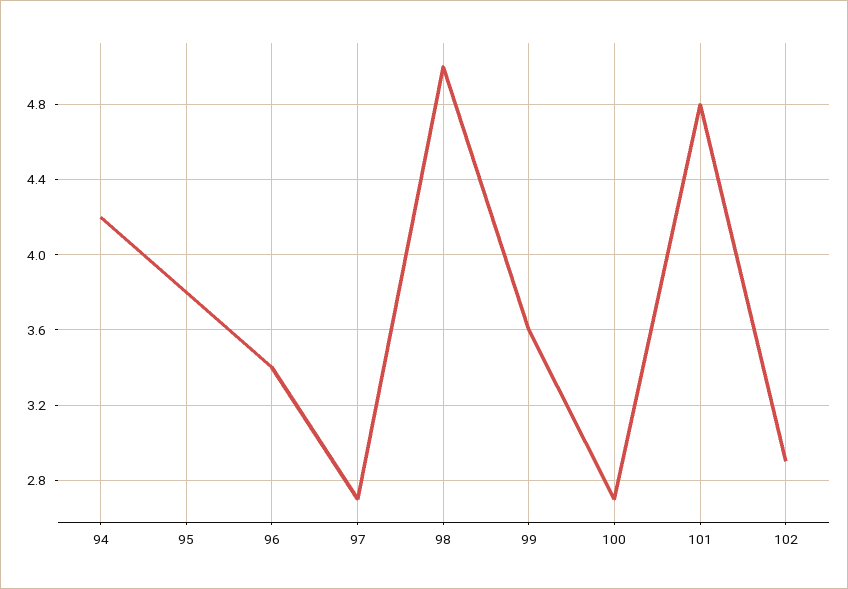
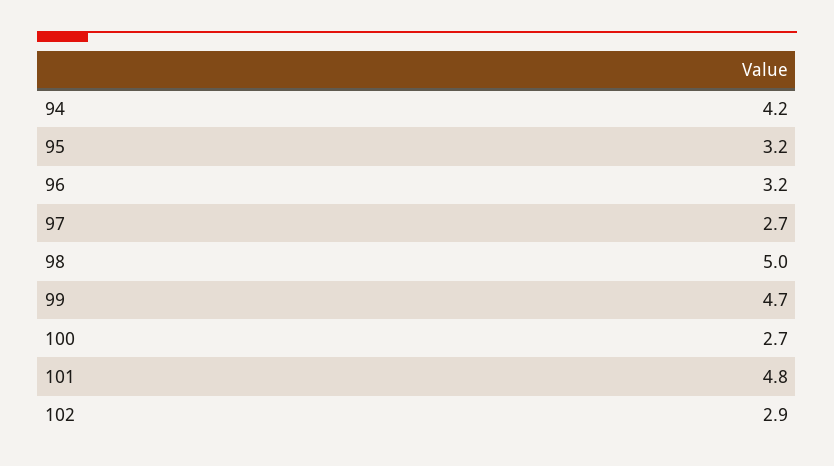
  {
    "94": 4.2,
-   "95": 3.8,
+   "95": 3.2,
-   "96": 3.4,
+   "96": 3.2,
    "97": 2.7,
    "98": 5,
-   "99": 3.6,
+   "99": 4.7,
    "100": 2.7,
    "101": 4.8,
    "102": 2.9
  }

